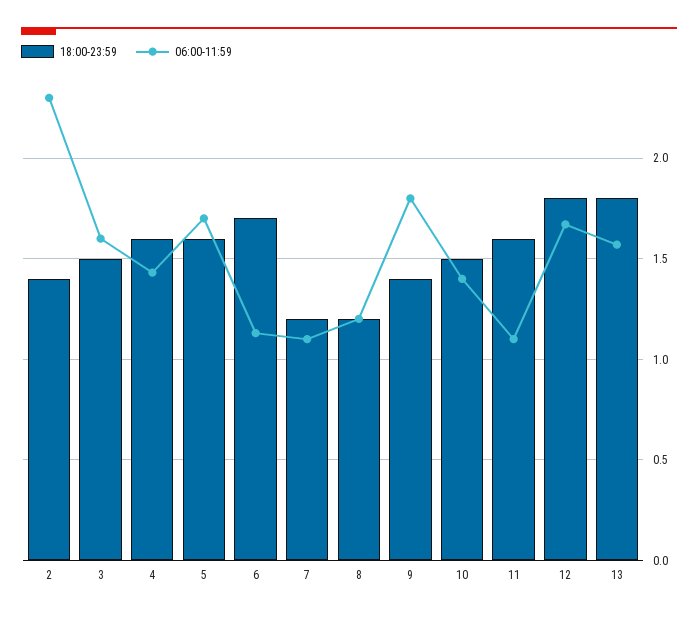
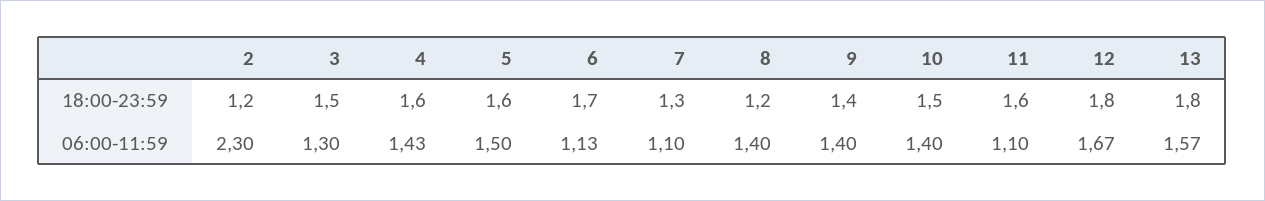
  {
    "18:00-23:59": {
-     "2": 1.4,
+     "2": 1.2,
      "3": 1.5,
      "4": 1.6,
      "5": 1.6,
      "6": 1.7,
-     "7": 1.2,
+     "7": 1.3,
      "8": 1.2,
      "9": 1.4,
      "10": 1.5,
      "11": 1.6,
      "12": 1.8,
      "13": 1.8
    },
    "06:00-11:59": {
      "2": 2.3,
-     "3": 1.6,
+     "3": 1.3,
      "4": 1.43,
-     "5": 1.7,
+     "5": 1.5,
      "6": 1.13,
      "7": 1.1,
-     "8": 1.2,
+     "8": 1.4,
-     "9": 1.8,
+     "9": 1.4,
      "10": 1.4,
      "11": 1.1,
      "12": 1.67,
      "13": 1.57
    }
  }

